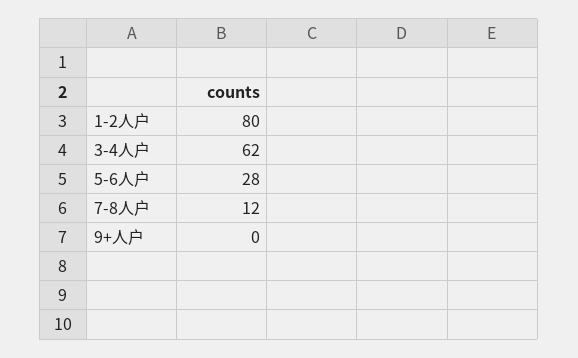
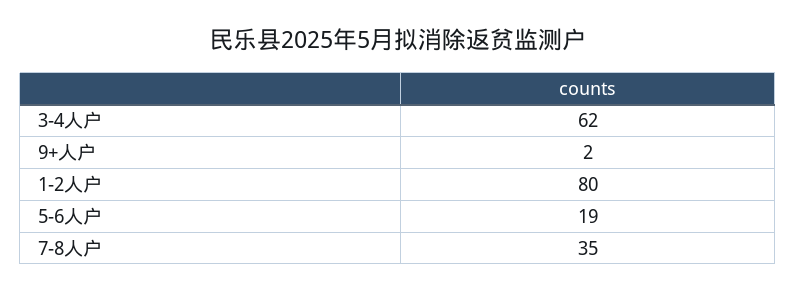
  {
    "1-2人户": 80,
    "3-4人户": 62,
-   "5-6人户": 28,
+   "5-6人户": 19,
-   "7-8人户": 12,
+   "7-8人户": 35,
-   "9+人户": 0
+   "9+人户": 2
  }

